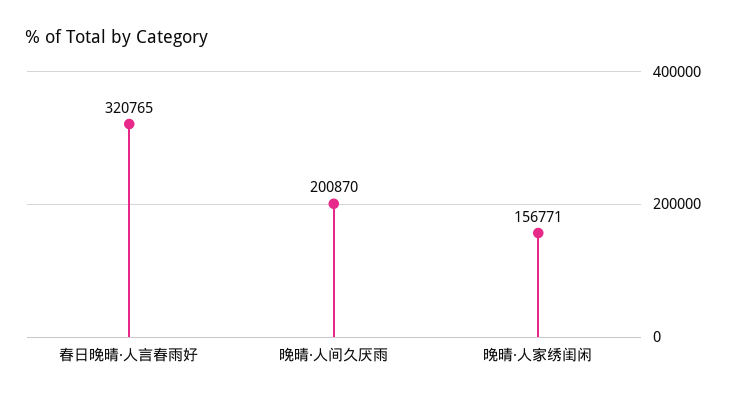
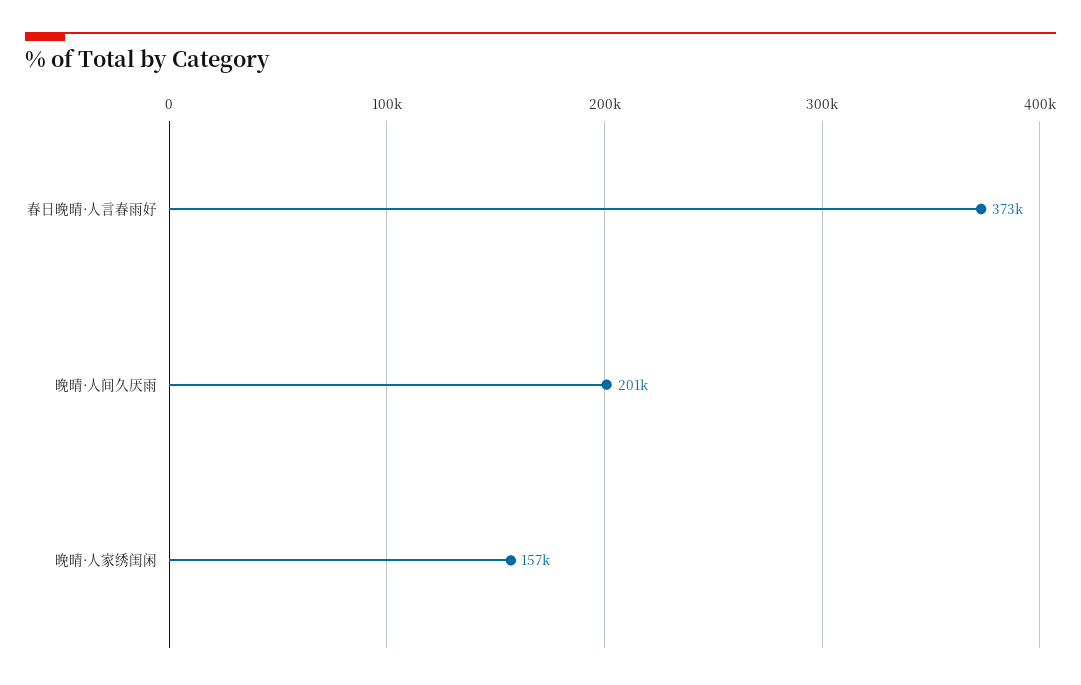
  {
-   "春日晚晴·人言春雨好": 320765,
+   "春日晚晴·人言春雨好": 373000,
    "晚晴·人间久厌雨": 200870,
    "晚晴·人家绣闺闲": 156771
  }

